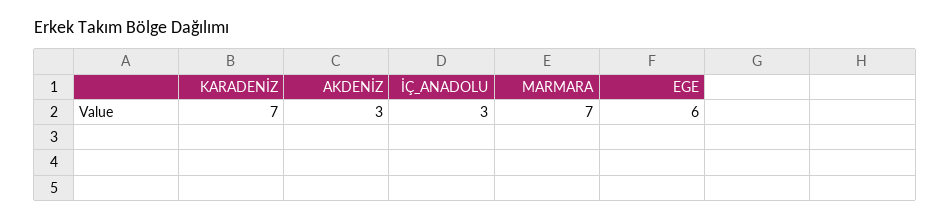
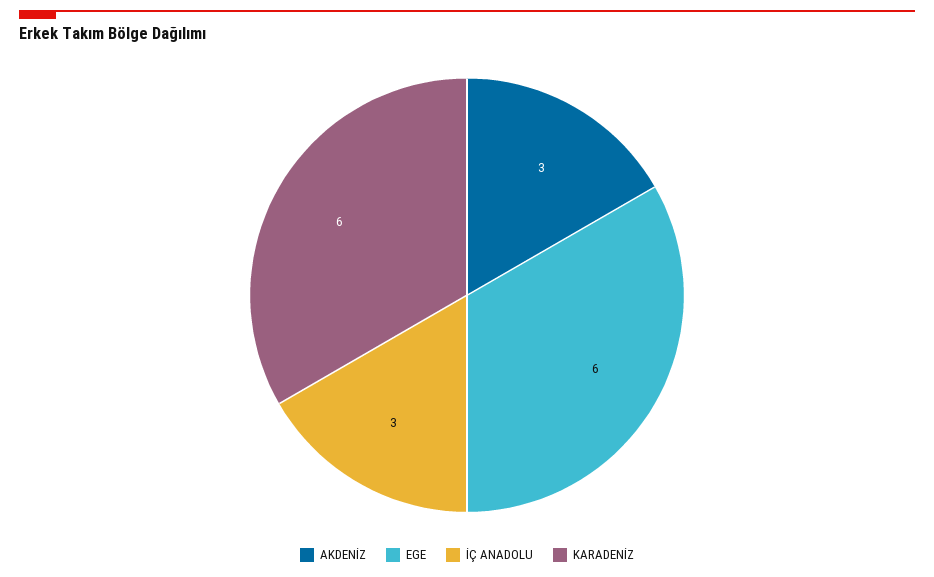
  {
-   "KARADENİZ": 7,
+   "KARADENİZ": 6,
    "AKDENİZ": 3,
    "İÇ_ANADOLU": 3,
-   "MARMARA": 7,
    "EGE": 6
  }

